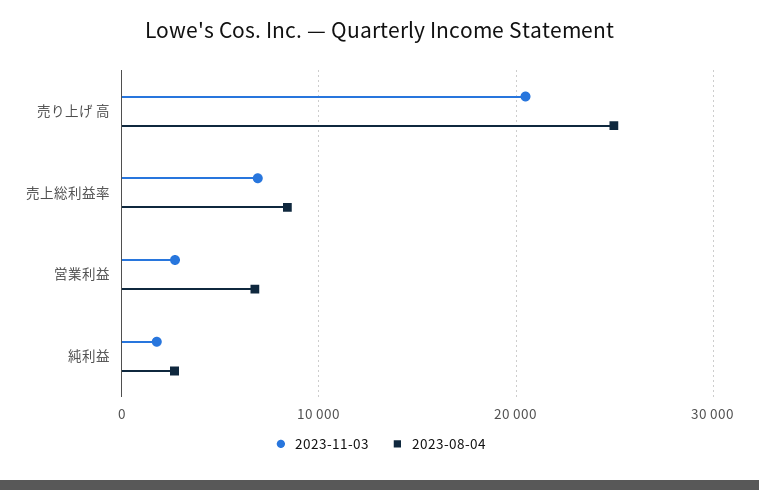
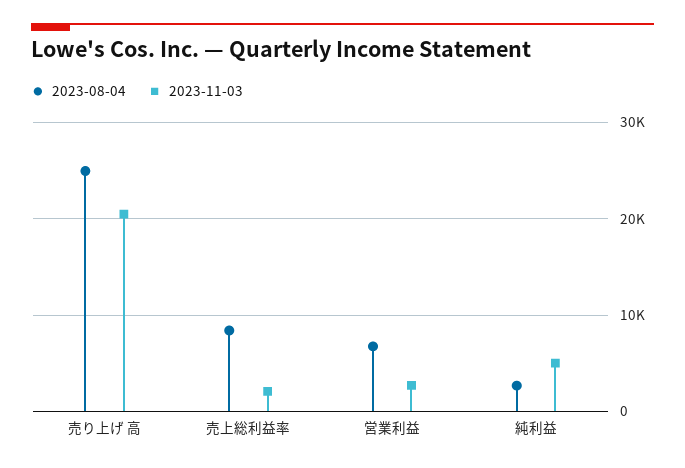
  {
    "2023-11-03": {
      "売り上げ 高": 20000,
-     "売上総利益率": 7000,
+     "売上総利益率": 2000,
      "営業利益": 3000,
-     "純利益": 2000
+     "純利益": 5000
    },
    "2023-08-04": {
      "売り上げ 高": 25000,
      "売上総利益率": 8000,
      "営業利益": 7000,
      "純利益": 3000
    }
  }

